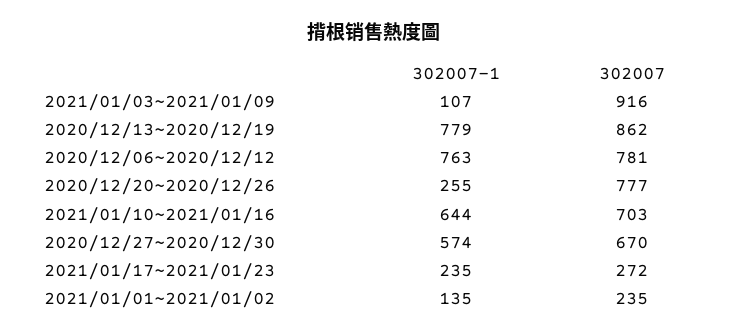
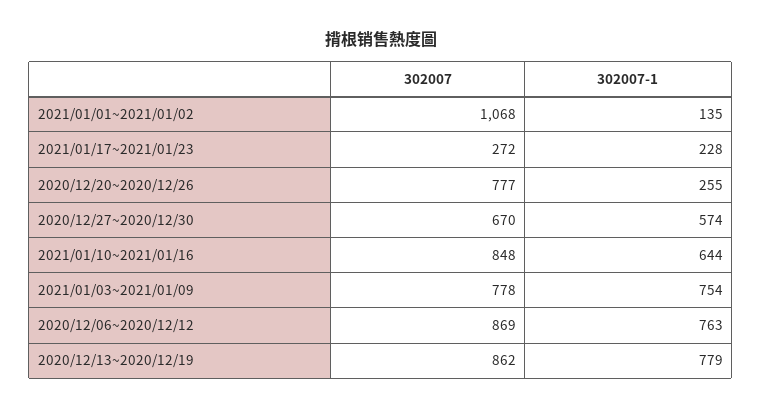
  {
    "302007-1": {
-     "2021/01/03~2021/01/09": 107,
+     "2021/01/03~2021/01/09": 754,
      "2020/12/13~2020/12/19": 779,
      "2020/12/06~2020/12/12": 763,
      "2020/12/20~2020/12/26": 255,
      "2021/01/10~2021/01/16": 644,
      "2020/12/27~2020/12/30": 574,
-     "2021/01/17~2021/01/23": 235,
+     "2021/01/17~2021/01/23": 228,
      "2021/01/01~2021/01/02": 135
    },
    "302007": {
-     "2021/01/03~2021/01/09": 916,
+     "2021/01/03~2021/01/09": 778,
      "2020/12/13~2020/12/19": 862,
-     "2020/12/06~2020/12/12": 781,
+     "2020/12/06~2020/12/12": 869,
      "2020/12/20~2020/12/26": 777,
-     "2021/01/10~2021/01/16": 703,
+     "2021/01/10~2021/01/16": 848,
      "2020/12/27~2020/12/30": 670,
      "2021/01/17~2021/01/23": 272,
-     "2021/01/01~2021/01/02": 235
+     "2021/01/01~2021/01/02": 1068
    }
  }

